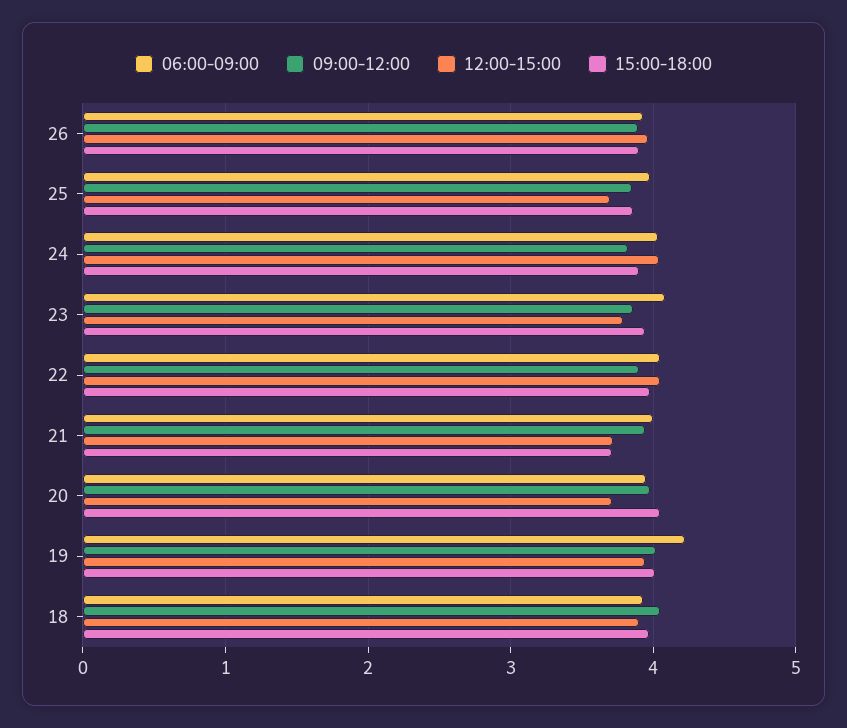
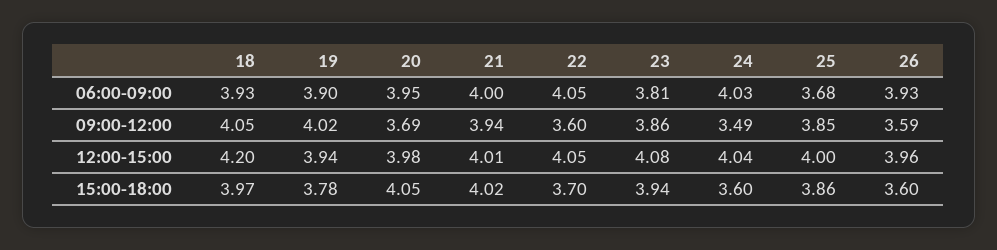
  {
    "06:00-09:00": {
      "26": 3.93,
-     "25": 4,
+     "25": 3.68,
      "24": 4.03,
-     "23": 4.1,
+     "23": 3.81,
      "22": 4.05,
      "21": 4,
      "20": 3.95,
-     "19": 4.2,
+     "19": 3.9,
      "18": 3.93
    },
    "09:00-12:00": {
-     "26": 3.9,
+     "26": 3.59,
      "25": 3.85,
-     "24": 3.8,
+     "24": 3.49,
      "23": 3.86,
-     "22": 3.9,
+     "22": 3.6,
      "21": 3.94,
-     "20": 4,
+     "20": 3.69,
      "19": 4.02,
      "18": 4.05
    },
    "12:00-15:00": {
      "26": 3.96,
-     "25": 3.7,
+     "25": 4,
      "24": 4.04,
-     "23": 3.8,
+     "23": 4.08,
      "22": 4.05,
-     "21": 3.7,
+     "21": 4.01,
-     "20": 3.7,
+     "20": 3.98,
      "19": 3.94,
-     "18": 3.9
+     "18": 4.2
    },
    "15:00-18:00": {
-     "26": 3.9,
+     "26": 3.6,
      "25": 3.86,
-     "24": 3.9,
+     "24": 3.6,
      "23": 3.94,
-     "22": 4,
+     "22": 3.7,
-     "21": 3.7,
+     "21": 4.02,
      "20": 4.05,
-     "19": 4,
+     "19": 3.78,
      "18": 3.97
    }
  }

